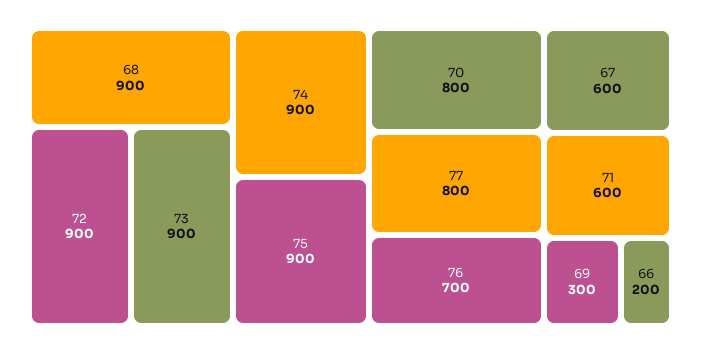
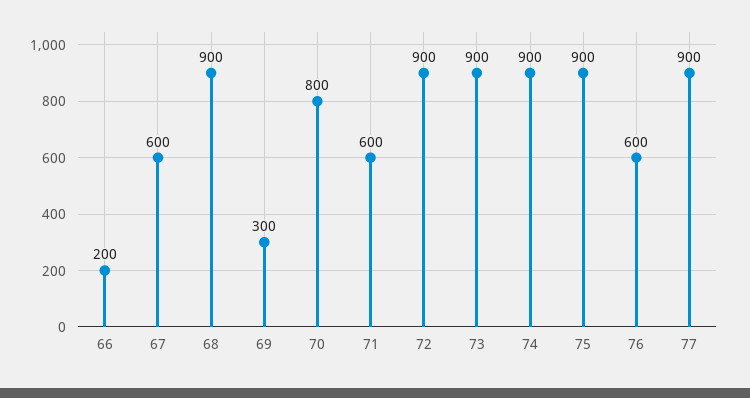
  {
    "68": 900,
    "72": 900,
    "73": 900,
    "74": 900,
    "75": 900,
    "70": 800,
-   "77": 800,
+   "77": 900,
-   "76": 700,
+   "76": 600,
    "67": 600,
    "71": 600,
    "69": 300,
    "66": 200
  }

